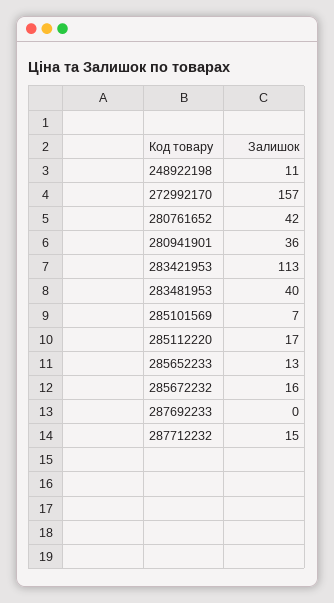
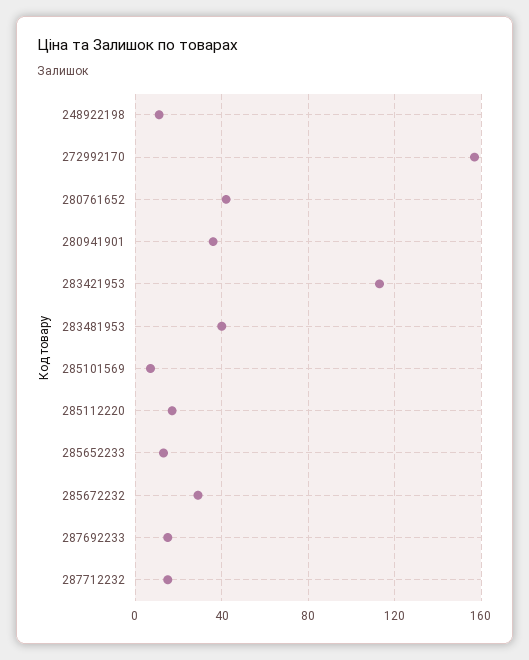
  {
    "248922198": 11,
    "272992170": 157,
    "280761652": 42,
    "280941901": 36,
    "283421953": 113,
    "283481953": 40,
    "285101569": 7,
    "285112220": 17,
    "285652233": 13,
-   "285672232": 16,
+   "285672232": 30,
-   "287692233": 0,
+   "287692233": 15,
    "287712232": 15
  }

